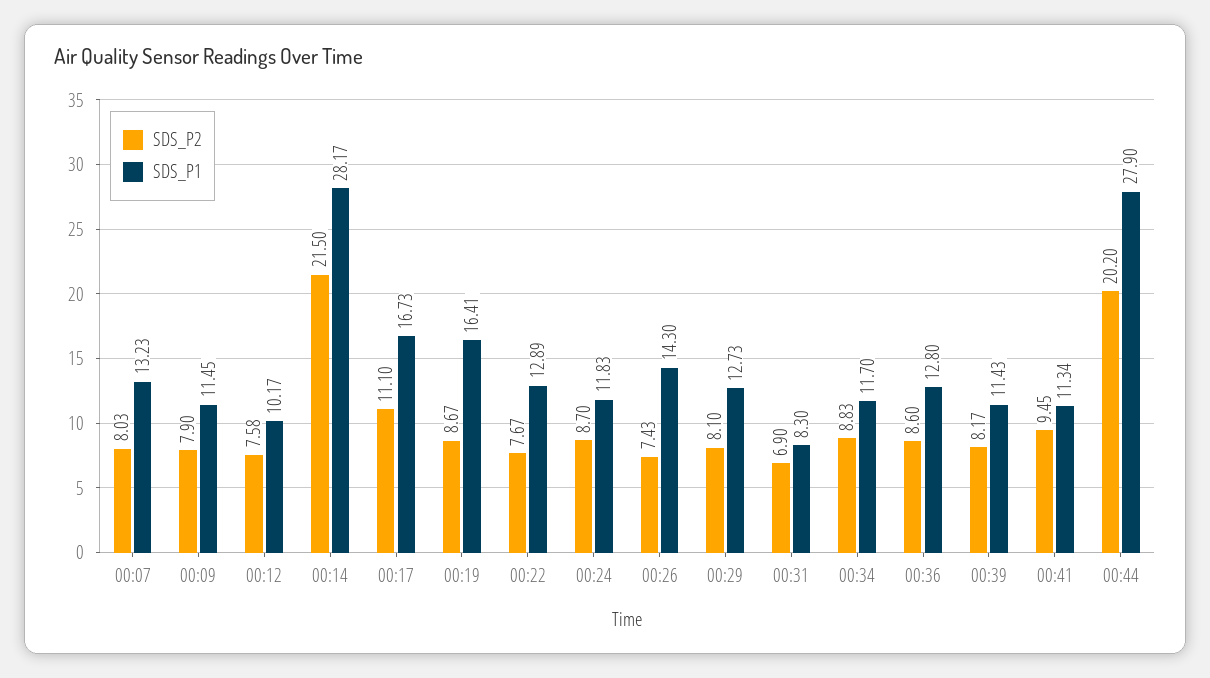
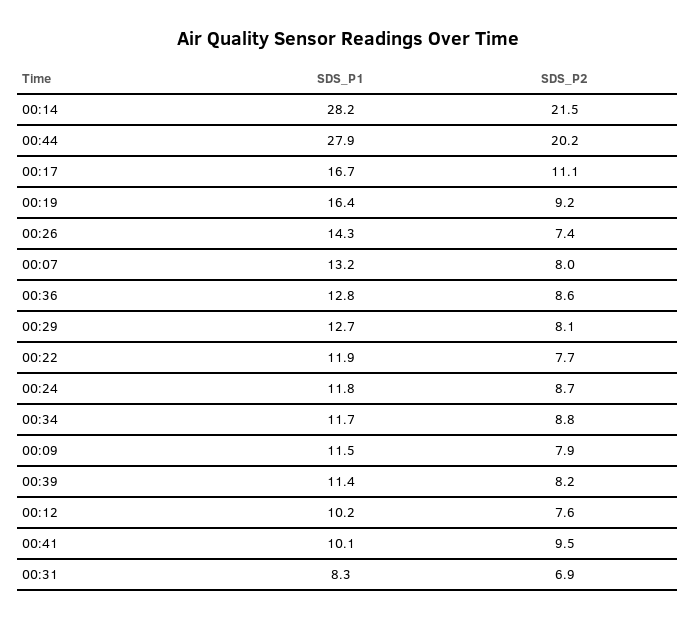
  {
    "SDS_P2": {
      "00:07": 8.03,
      "00:09": 7.9,
      "00:12": 7.58,
      "00:14": 21.5,
      "00:17": 11.1,
-     "00:19": 8.67,
+     "00:19": 9.2,
      "00:22": 7.67,
      "00:24": 8.7,
      "00:26": 7.43,
      "00:29": 8.1,
      "00:31": 6.9,
      "00:34": 8.83,
      "00:36": 8.6,
      "00:39": 8.17,
      "00:41": 9.45,
      "00:44": 20.2
    },
    "SDS_P1": {
      "00:07": 13.23,
      "00:09": 11.45,
      "00:12": 10.17,
      "00:14": 28.17,
      "00:17": 16.73,
      "00:19": 16.41,
-     "00:22": 12.89,
+     "00:22": 11.9,
      "00:24": 11.83,
      "00:26": 14.3,
      "00:29": 12.73,
      "00:31": 8.3,
      "00:34": 11.7,
      "00:36": 12.8,
      "00:39": 11.43,
-     "00:41": 11.34,
+     "00:41": 10.1,
      "00:44": 27.9
    }
  }

